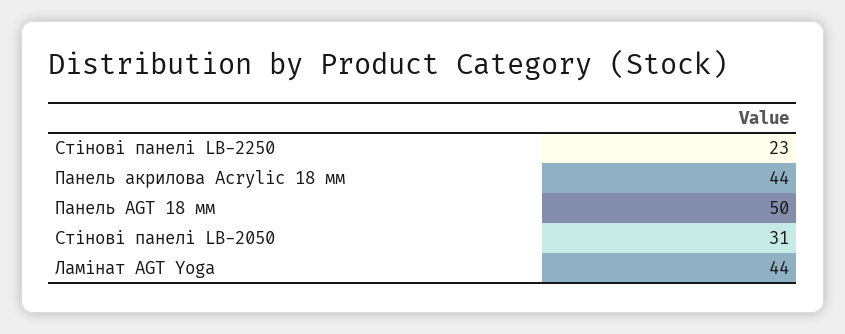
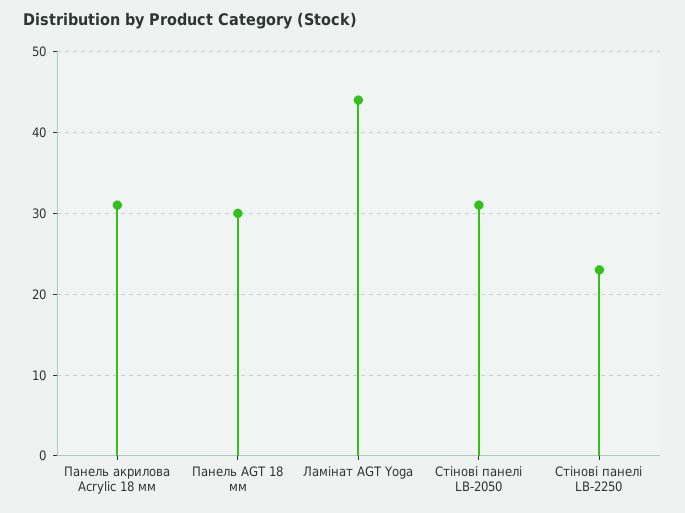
  {
    "Стінові панелі LB-2250": 23,
-   "Панель акрилова Acrylic 18 мм": 44,
+   "Панель акрилова Acrylic 18 мм": 31,
-   "Панель AGT 18 мм": 50,
+   "Панель AGT 18 мм": 30,
    "Стінові панелі LB-2050": 31,
    "Ламінат AGT Yoga": 44
  }

